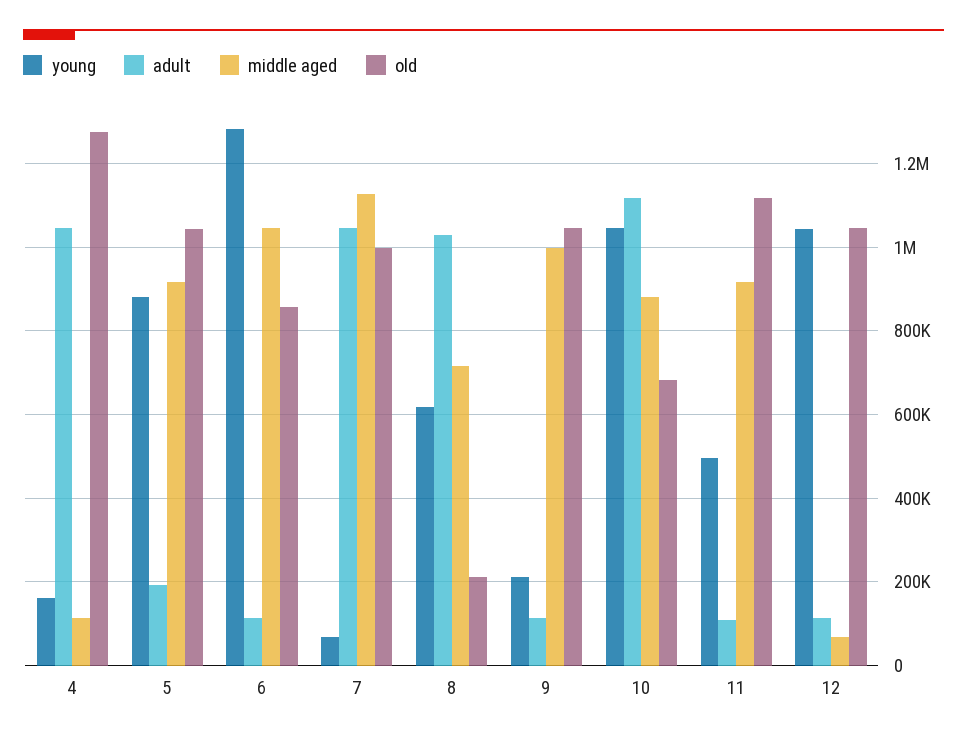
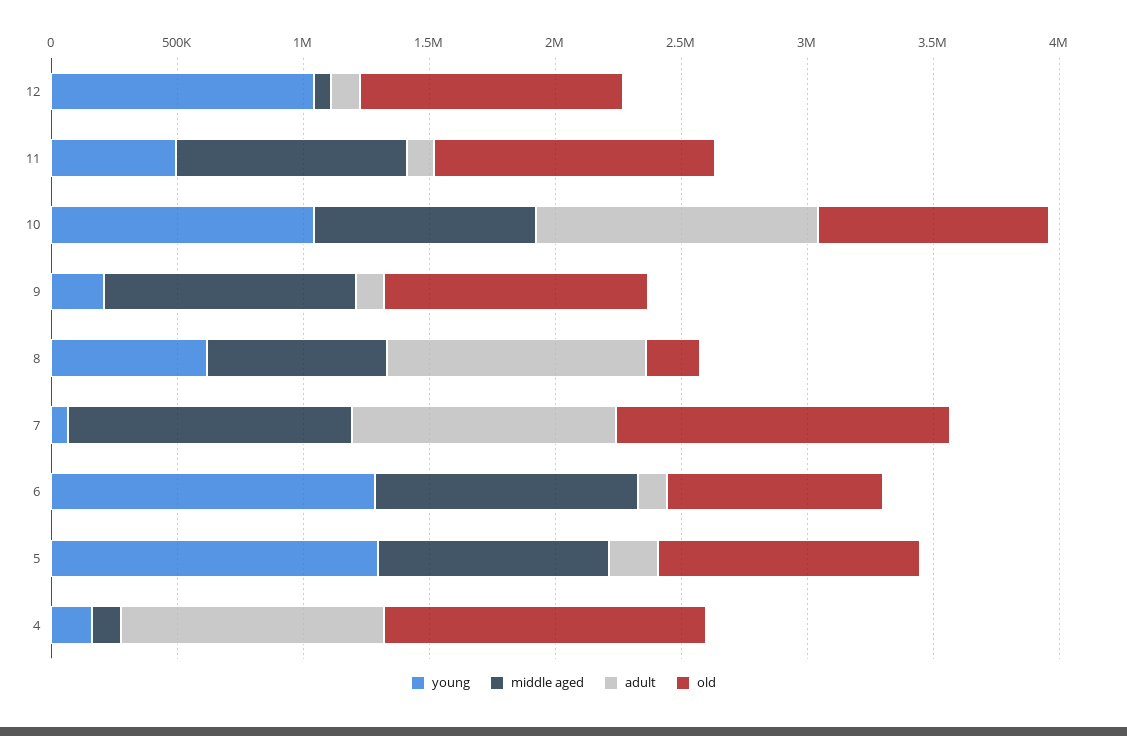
  {
    "young": {
      "4": 160000,
-     "5": 880000,
+     "5": 1300000,
      "6": 1280000,
      "7": 60000,
      "8": 620000,
      "9": 220000,
      "10": 1040000,
      "11": 500000,
      "12": 1040000
    },
    "adult": {
      "4": 1040000,
      "5": 200000,
      "6": 120000,
      "7": 1040000,
      "8": 1020000,
      "9": 120000,
      "10": 1120000,
      "11": 100000,
      "12": 120000
    },
    "middle aged": {
      "4": 120000,
      "5": 920000,
      "6": 1040000,
      "7": 1120000,
      "8": 720000,
      "9": 1000000,
      "10": 880000,
      "11": 920000,
      "12": 60000
    },
    "old": {
      "4": 1280000,
      "5": 1040000,
      "6": 860000,
-     "7": 1000000,
+     "7": 1300000,
      "8": 220000,
      "9": 1040000,
-     "10": 680000,
+     "10": 900000,
      "11": 1120000,
      "12": 1040000
    }
  }

